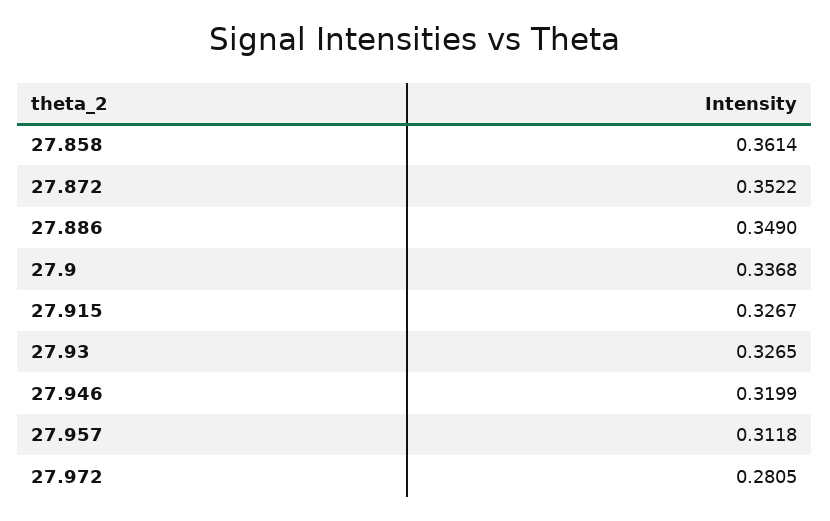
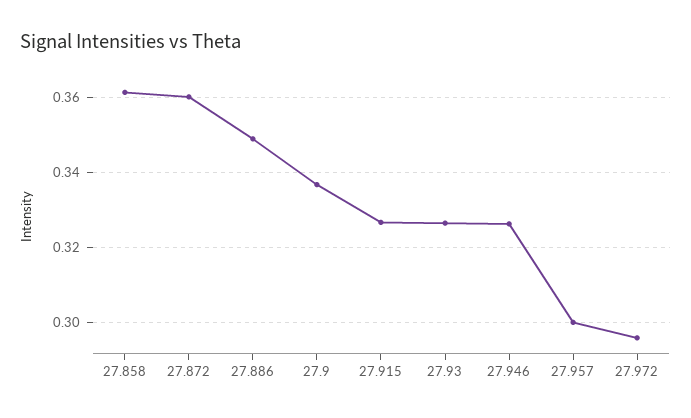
  {
    "27.858": 0.3614,
-   "27.872": 0.3522,
+   "27.872": 0.36,
    "27.886": 0.349,
    "27.9": 0.3368,
    "27.915": 0.3267,
    "27.93": 0.3265,
-   "27.946": 0.3199,
+   "27.946": 0.326,
-   "27.957": 0.3118,
+   "27.957": 0.3,
-   "27.972": 0.2805
+   "27.972": 0.296
  }

